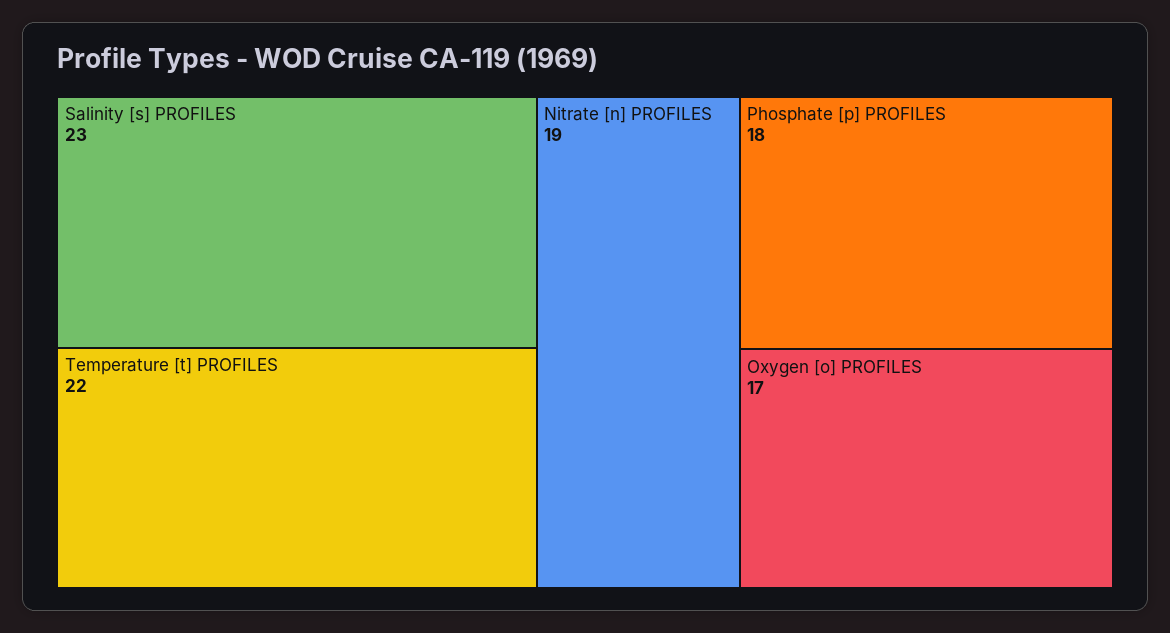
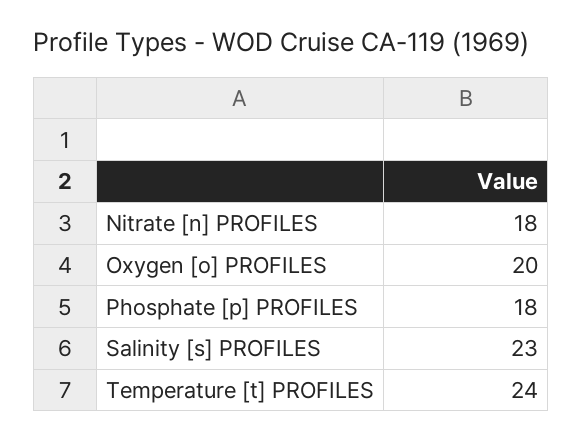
  {
    "Salinity [s] PROFILES": 23,
-   "Temperature [t] PROFILES": 22,
+   "Temperature [t] PROFILES": 24,
-   "Nitrate [n] PROFILES": 19,
+   "Nitrate [n] PROFILES": 18,
    "Phosphate [p] PROFILES": 18,
-   "Oxygen [o] PROFILES": 17
+   "Oxygen [o] PROFILES": 20
  }

